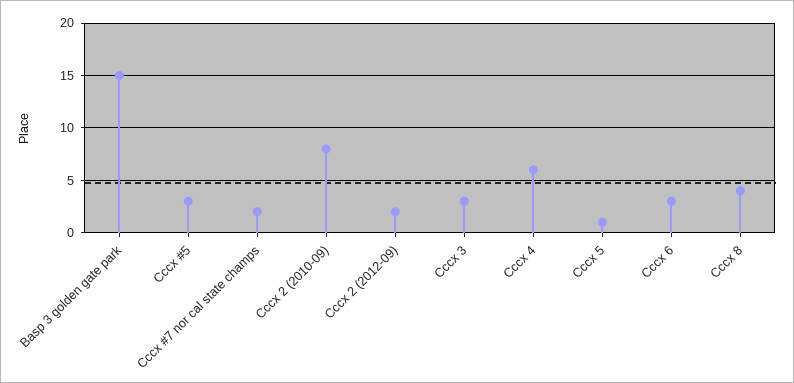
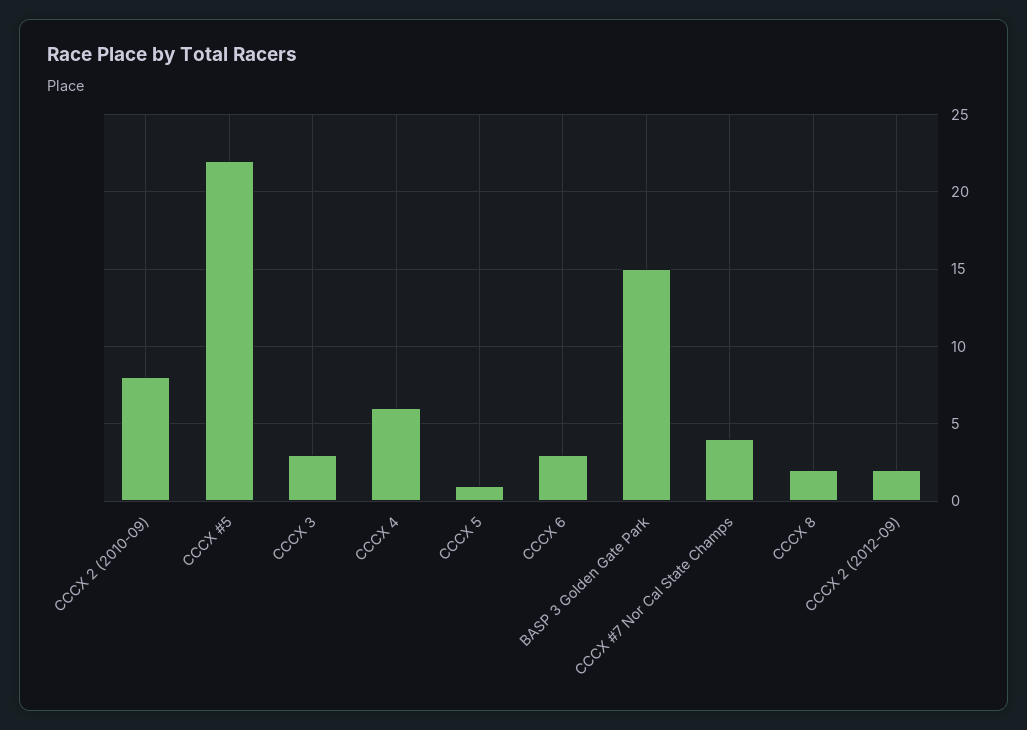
  {
    "Basp 3 golden gate park": 15,
-   "Cccx #5": 3,
+   "Cccx #5": 22,
-   "Cccx #7 nor cal state champs": 2,
+   "Cccx #7 nor cal state champs": 4,
    "Cccx 2 (2010-09)": 8,
    "Cccx 2 (2012-09)": 2,
    "Cccx 3": 3,
    "Cccx 4": 6,
    "Cccx 5": 1,
    "Cccx 6": 3,
-   "Cccx 8": 4
+   "Cccx 8": 2
  }

